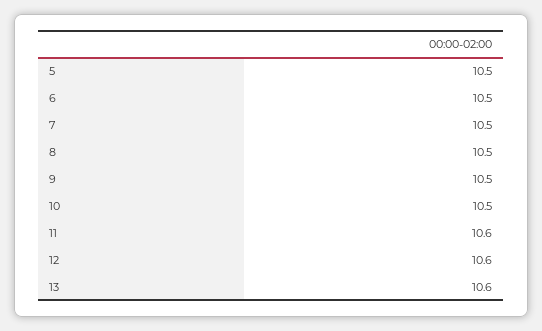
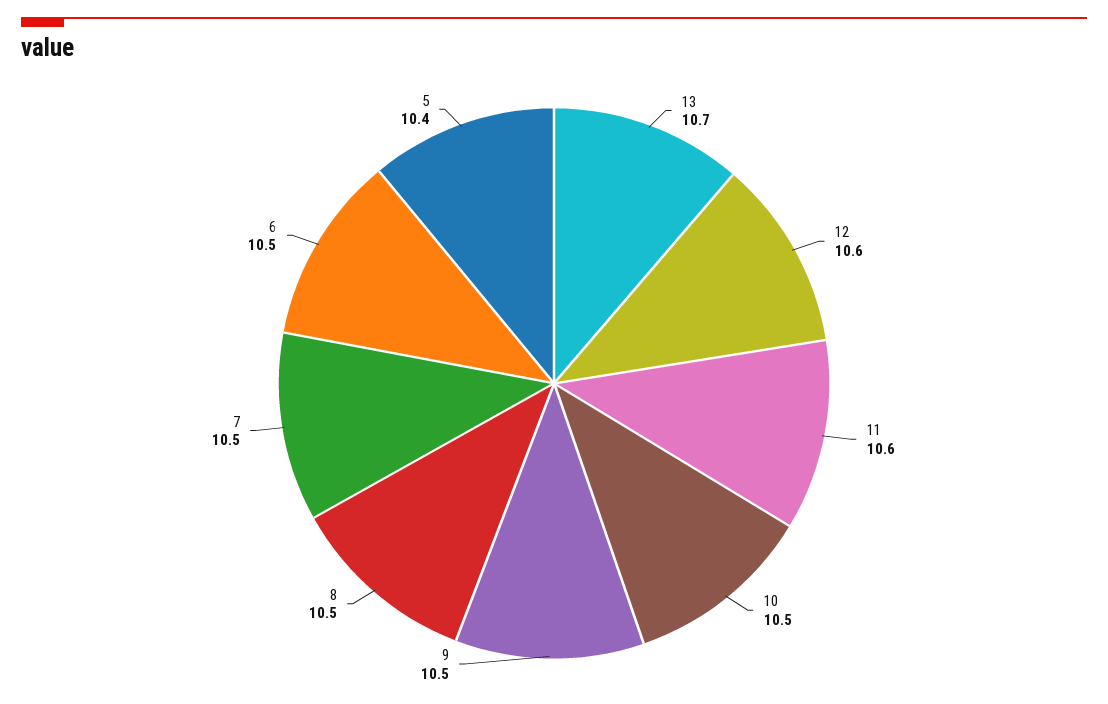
  {
-   "5": 10.5,
+   "5": 10.4,
    "6": 10.5,
    "7": 10.5,
    "8": 10.5,
    "9": 10.5,
    "10": 10.5,
    "11": 10.6,
    "12": 10.6,
-   "13": 10.6
+   "13": 10.7
  }

